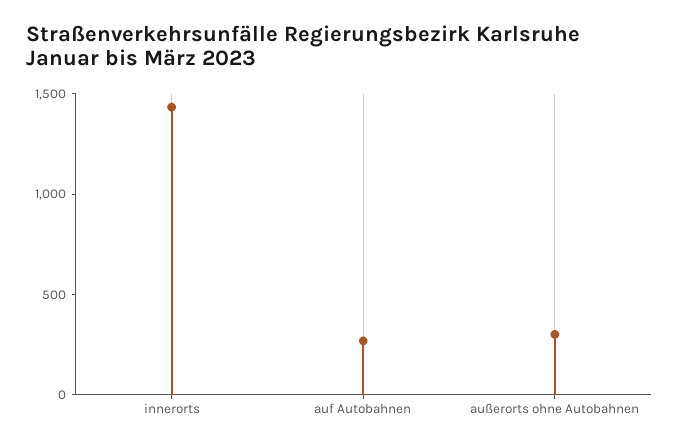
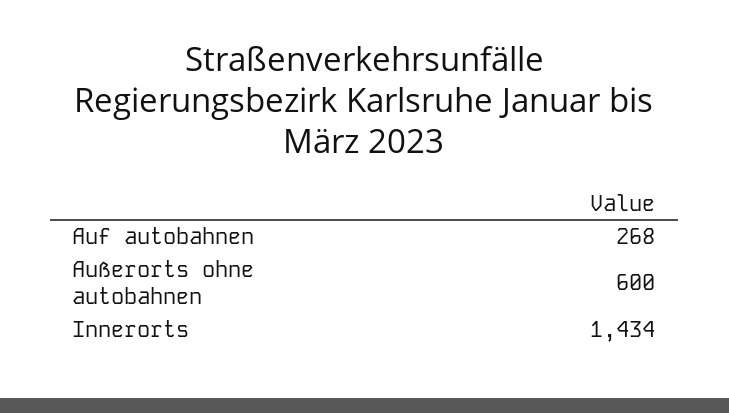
  {
    "innerorts": 1434,
    "auf Autobahnen": 268,
-   "außerorts ohne Autobahnen": 300
+   "außerorts ohne Autobahnen": 600
  }

